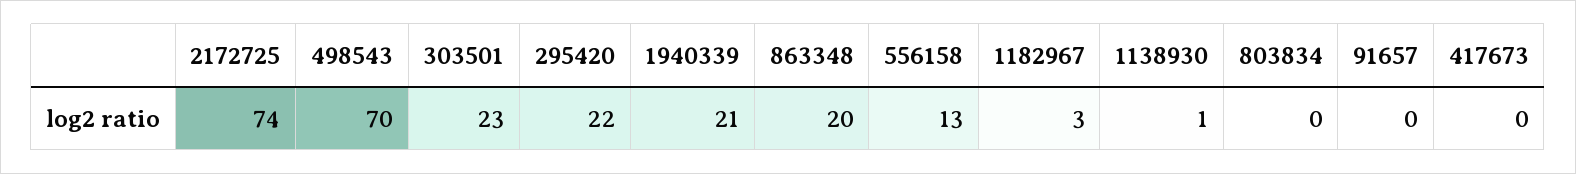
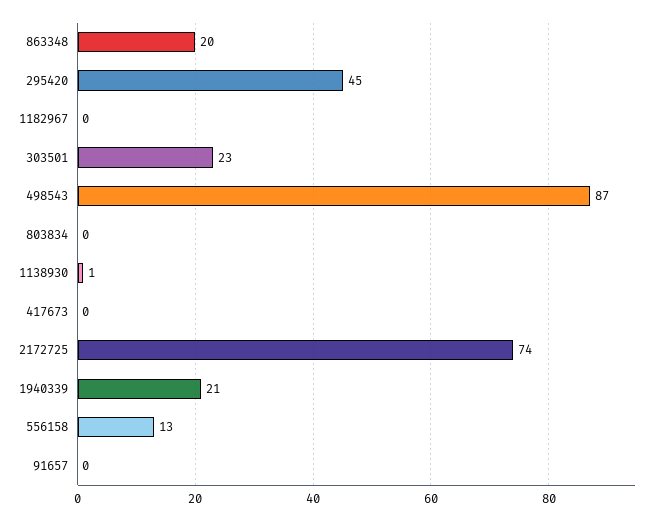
  {
    "2172725": 74,
-   "498543": 70,
+   "498543": 87,
    "303501": 23,
-   "295420": 22,
+   "295420": 45,
    "1940339": 21,
    "863348": 20,
    "556158": 13,
-   "1182967": 3,
+   "1182967": 0,
    "1138930": 1,
    "803834": 0,
    "91657": 0,
    "417673": 0
  }

